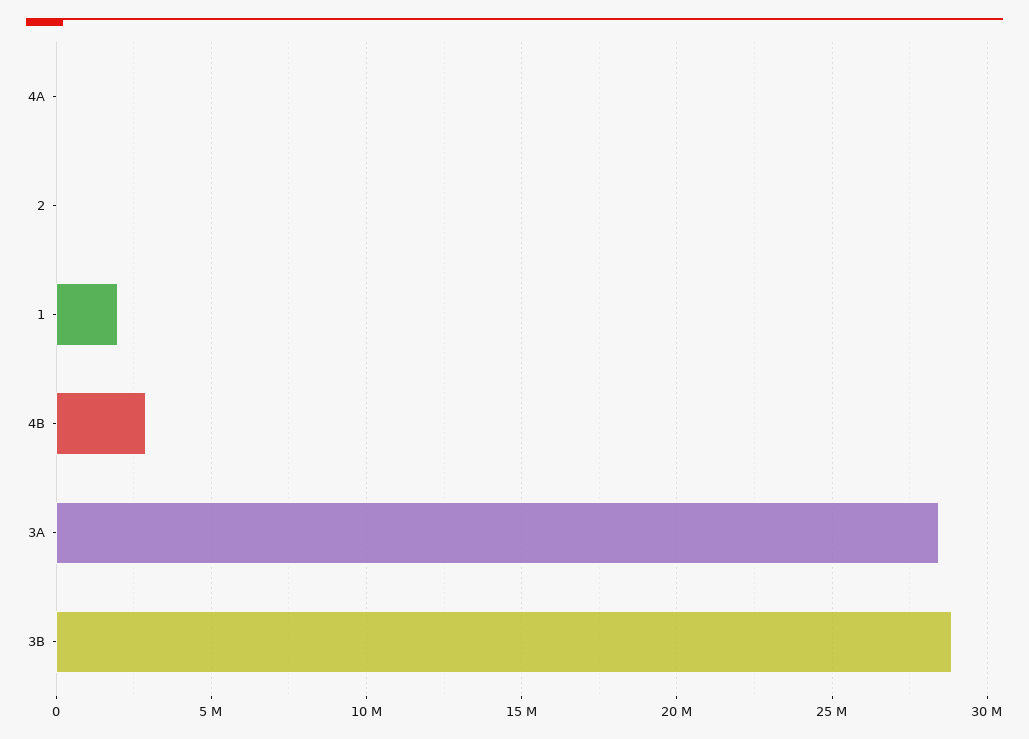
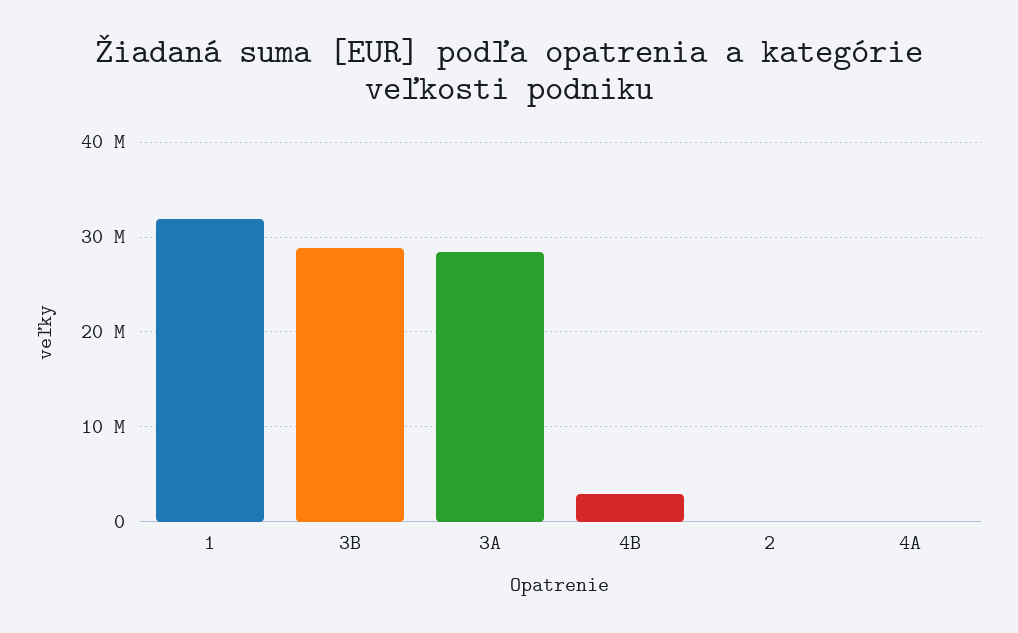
  {
    "4A": 0,
    "2": 0,
-   "1": 2000000,
+   "1": 32000000,
    "4B": 3000000,
    "3A": 28500000,
    "3B": 29000000
  }

